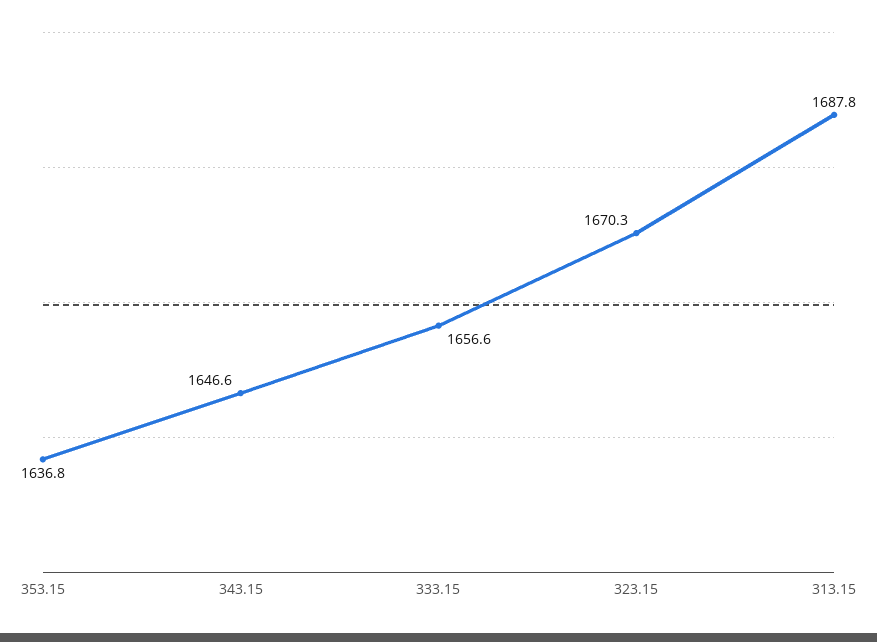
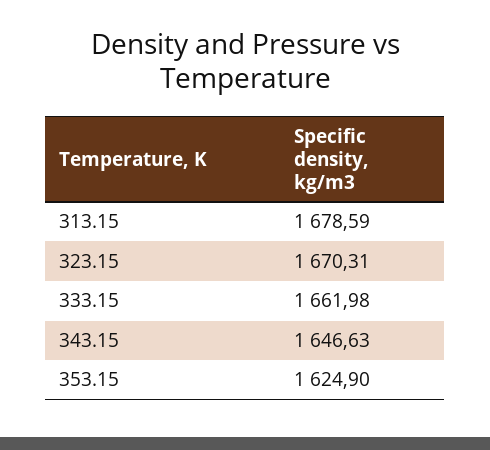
  {
-   "353.15": 1636.8,
+   "353.15": 1624.9,
    "343.15": 1646.63,
-   "333.15": 1656.6,
+   "333.15": 1661.98,
    "323.15": 1670.31,
-   "313.15": 1687.8
+   "313.15": 1678.59
  }

